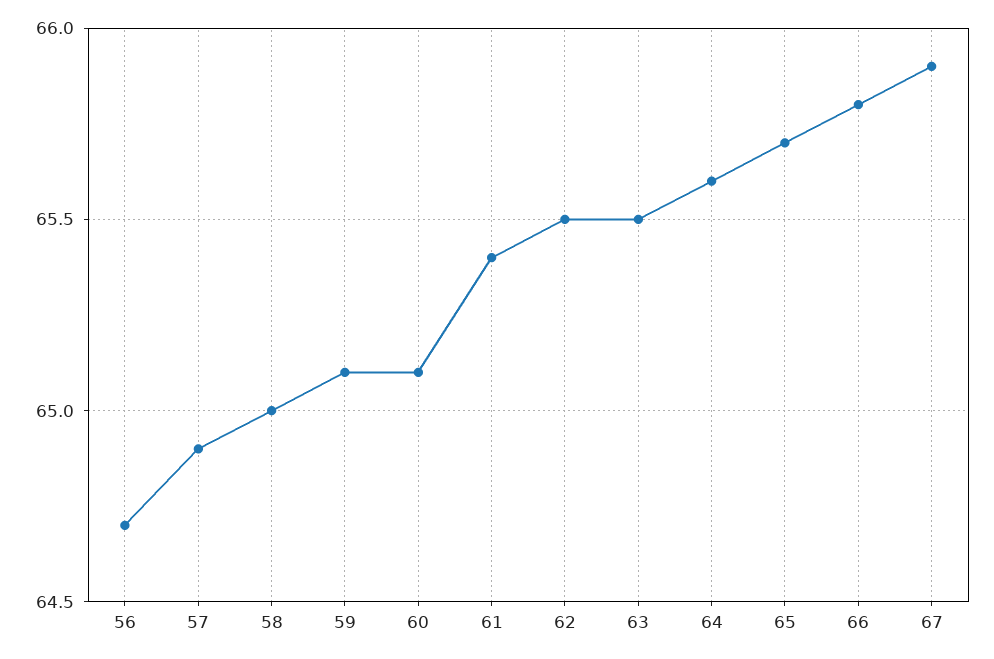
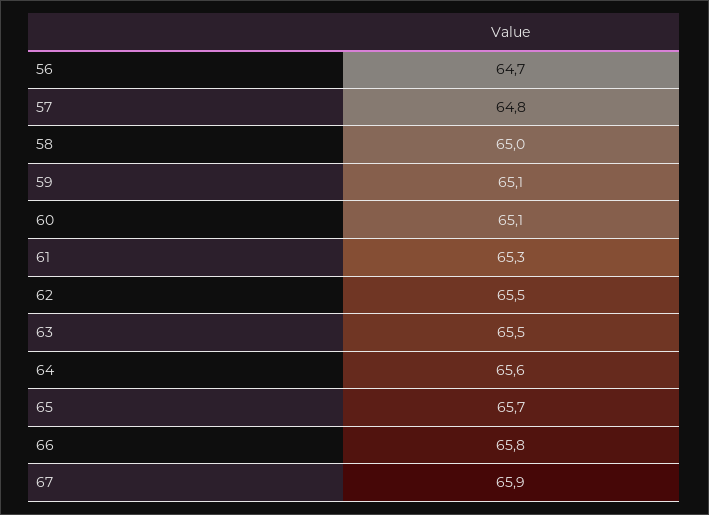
  {
    "56": 64.7,
-   "57": 64.9,
+   "57": 64.8,
    "58": 65,
    "59": 65.1,
    "60": 65.1,
-   "61": 65.4,
+   "61": 65.3,
    "62": 65.5,
    "63": 65.5,
    "64": 65.6,
    "65": 65.7,
    "66": 65.8,
    "67": 65.9
  }

